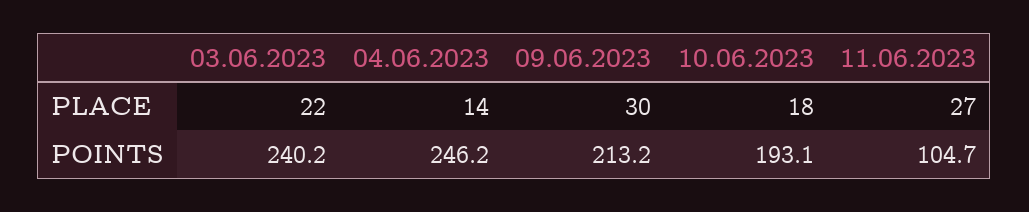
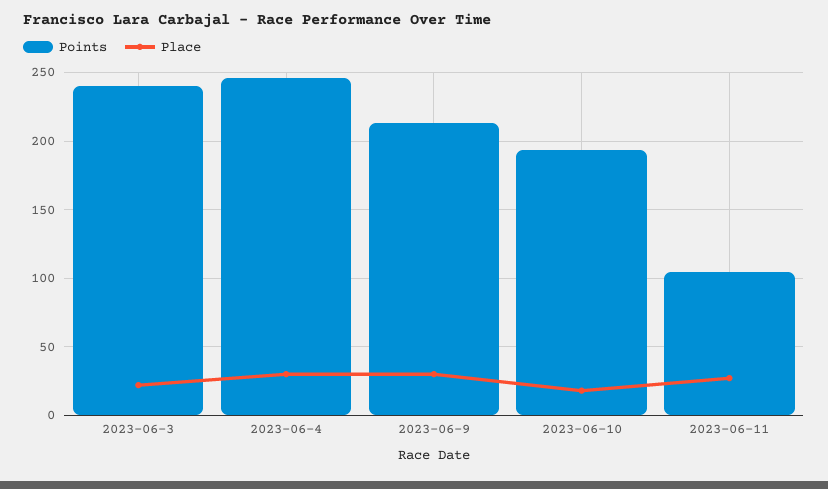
  {
    "PLACE": {
      "03.06.2023": 22,
-     "04.06.2023": 14,
+     "04.06.2023": 30,
      "09.06.2023": 30,
      "10.06.2023": 18,
      "11.06.2023": 27
    },
    "POINTS": {
      "03.06.2023": 240.2,
      "04.06.2023": 246.2,
      "09.06.2023": 213.2,
      "10.06.2023": 193.1,
      "11.06.2023": 104.7
    }
  }

